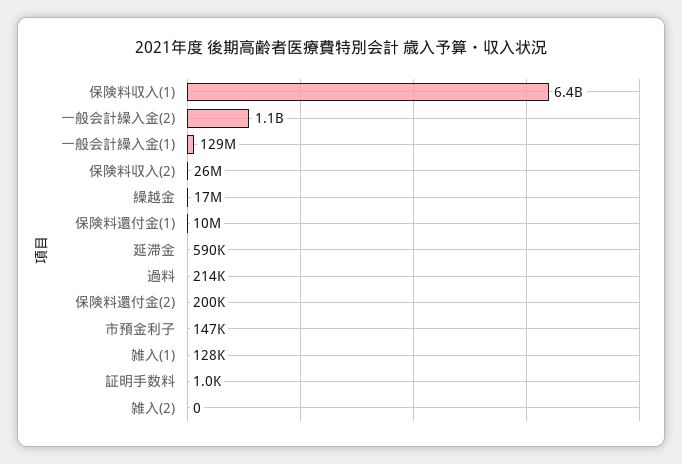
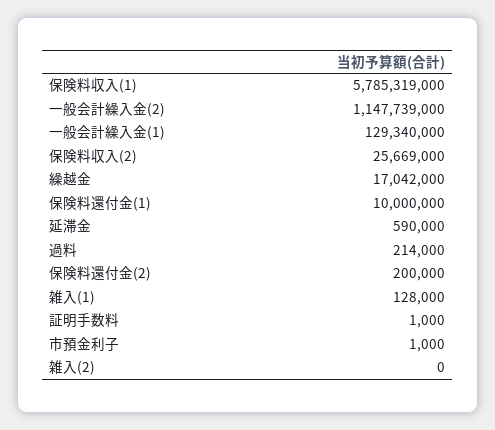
  {
-   "保険料収入(1)": 6400000000,
+   "保険料収入(1)": 5785319000,
    "一般会計繰入金(2)": 1147739000,
    "一般会計繰入金(1)": 129340000,
    "保険料収入(2)": 25669000,
    "繰越金": 17042000,
    "保険料還付金(1)": 10000000,
    "延滞金": 590000,
    "過料": 214000,
    "保険料還付金(2)": 200000,
-   "市預金利子": 147000,
+   "市預金利子": 1000,
    "雑入(1)": 128000,
    "証明手数料": 1000,
    "雑入(2)": 0
  }

